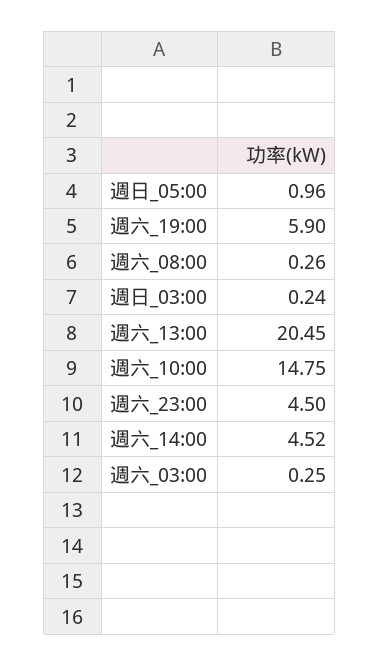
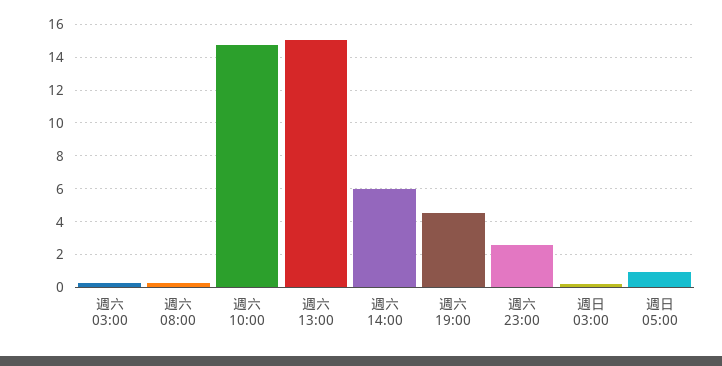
  {
    "週日_05:00": 0.96,
-   "週六_19:00": 5.9,
+   "週六_19:00": 4.5,
    "週六_08:00": 0.26,
    "週日_03:00": 0.24,
-   "週六_13:00": 20.45,
+   "週六_13:00": 15,
    "週六_10:00": 14.75,
-   "週六_23:00": 4.5,
+   "週六_23:00": 2.5,
-   "週六_14:00": 4.52,
+   "週六_14:00": 6,
    "週六_03:00": 0.25
  }

